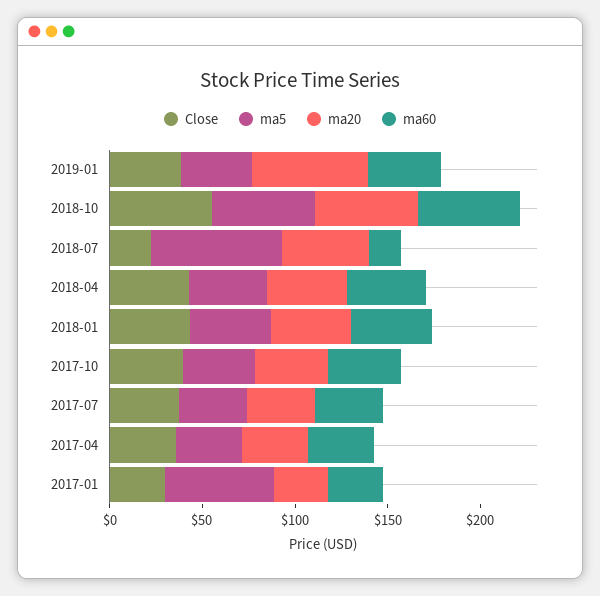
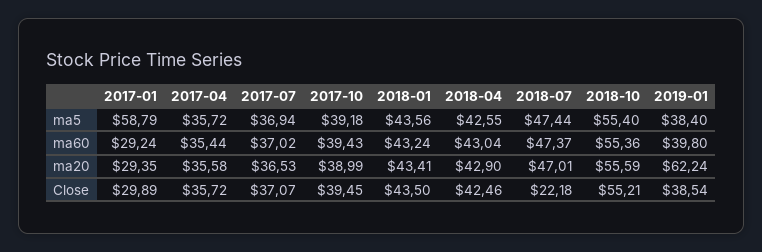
  {
    "Close": {
      "2019-01": 38.54,
      "2018-10": 55.21,
      "2018-07": 22.18,
      "2018-04": 42.46,
      "2018-01": 43.5,
      "2017-10": 39.45,
      "2017-07": 37.07,
      "2017-04": 35.72,
      "2017-01": 29.89
    },
    "ma5": {
      "2019-01": 38.4,
      "2018-10": 55.4,
-     "2018-07": 70,
+     "2018-07": 47.44,
      "2018-04": 42.55,
      "2018-01": 43.56,
      "2017-10": 39.18,
      "2017-07": 36.94,
      "2017-04": 35.72,
      "2017-01": 58.79
    },
    "ma20": {
      "2019-01": 62.24,
      "2018-10": 55.59,
      "2018-07": 47.01,
      "2018-04": 42.9,
      "2018-01": 43.41,
      "2017-10": 38.99,
      "2017-07": 36.53,
      "2017-04": 35.58,
      "2017-01": 29.35
    },
    "ma60": {
      "2019-01": 39.8,
      "2018-10": 55.36,
-     "2018-07": 20,
+     "2018-07": 47.37,
      "2018-04": 43.04,
      "2018-01": 43.24,
      "2017-10": 39.43,
      "2017-07": 37.02,
      "2017-04": 35.44,
      "2017-01": 29.24
    }
  }

